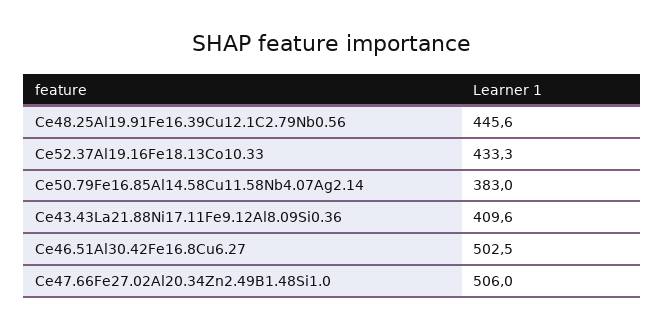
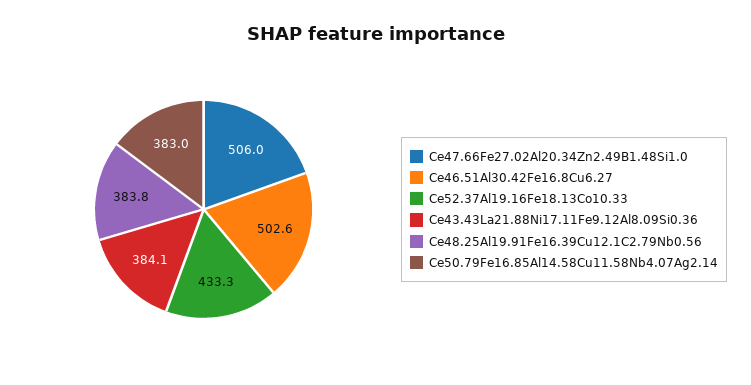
  {
-   "Ce48.25Al19.91Fe16.39Cu12.1C2.79Nb0.56": 445.6,
+   "Ce48.25Al19.91Fe16.39Cu12.1C2.79Nb0.56": 383.8,
    "Ce52.37Al19.16Fe18.13Co10.33": 433.3,
    "Ce50.79Fe16.85Al14.58Cu11.58Nb4.07Ag2.14": 383,
-   "Ce43.43La21.88Ni17.11Fe9.12Al8.09Si0.36": 409.6,
+   "Ce43.43La21.88Ni17.11Fe9.12Al8.09Si0.36": 384.1,
-   "Ce46.51Al30.42Fe16.8Cu6.27": 502.5,
+   "Ce46.51Al30.42Fe16.8Cu6.27": 502.6,
    "Ce47.66Fe27.02Al20.34Zn2.49B1.48Si1.0": 506
  }

